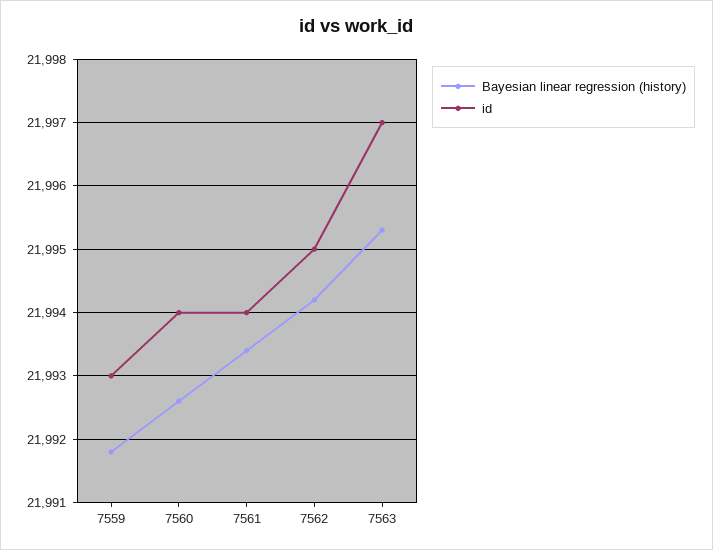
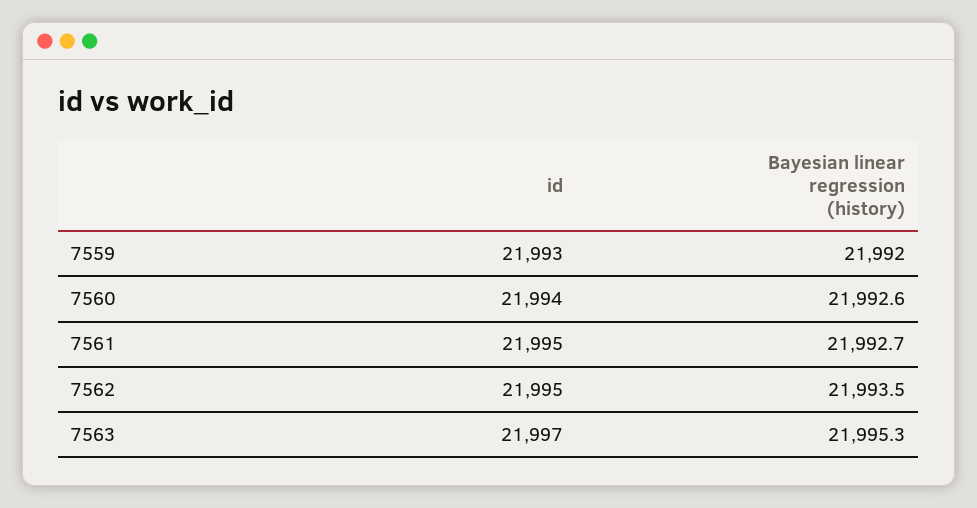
  {
    "Bayesian linear regression (history)": {
-     "7559": 21991.8,
+     "7559": 21992,
      "7560": 21992.6,
-     "7561": 21993.4,
+     "7561": 21992.7,
-     "7562": 21994.2,
+     "7562": 21993.5,
      "7563": 21995.3
    },
    "id": {
      "7559": 21993,
      "7560": 21994,
-     "7561": 21994,
+     "7561": 21995,
      "7562": 21995,
      "7563": 21997
    }
  }

